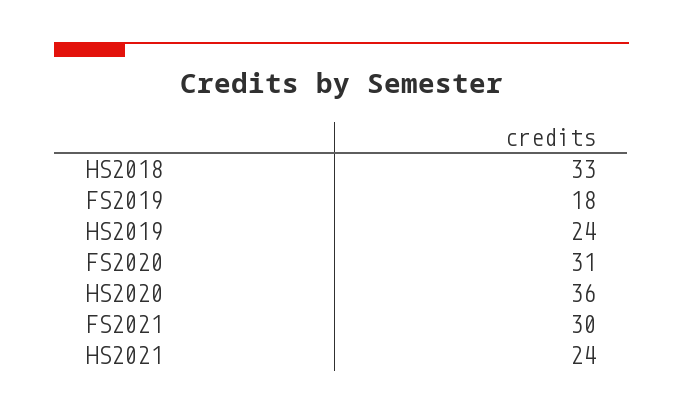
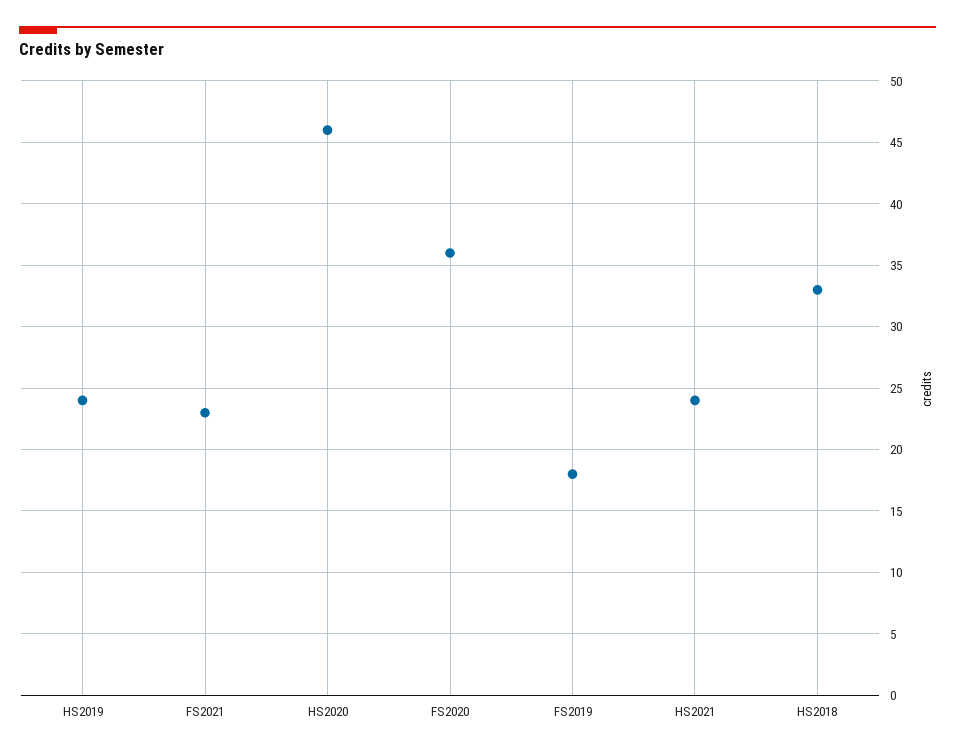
  {
    "HS2018": 33,
    "FS2019": 18,
    "HS2019": 24,
-   "FS2020": 31,
+   "FS2020": 36,
-   "HS2020": 36,
+   "HS2020": 46,
-   "FS2021": 30,
+   "FS2021": 23,
    "HS2021": 24
  }

